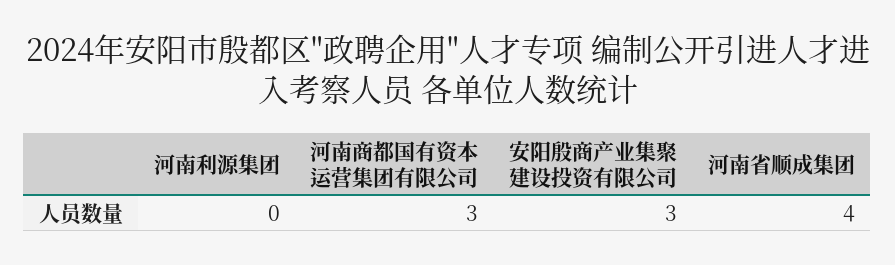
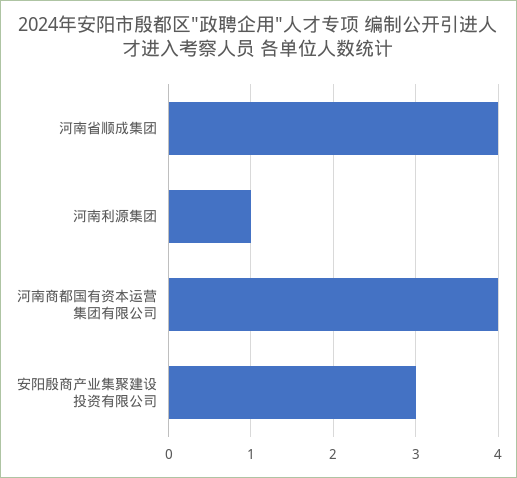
  {
-   "河南利源集团": 0,
+   "河南利源集团": 1,
-   "河南商都国有资本运营集团有限公司": 3,
+   "河南商都国有资本运营集团有限公司": 4,
    "安阳殷商产业集聚建设投资有限公司": 3,
    "河南省顺成集团": 4
  }

